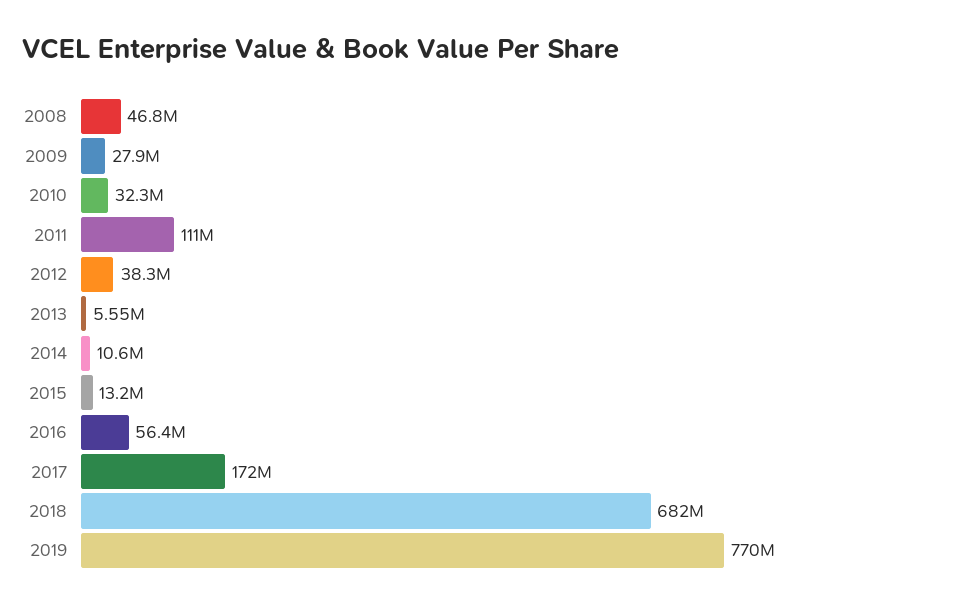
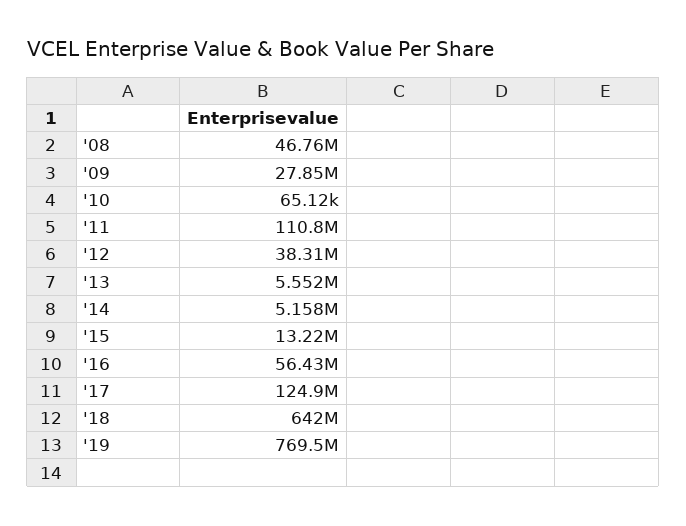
  {
    "2008": 46760000,
    "2009": 27850000,
-   "2010": 32300000,
+   "2010": 65120,
    "2011": 110800000,
    "2012": 38310000,
    "2013": 5552000,
-   "2014": 10600000,
+   "2014": 5158000,
    "2015": 13220000,
    "2016": 56430000,
-   "2017": 172000000,
+   "2017": 124900000,
-   "2018": 682000000,
+   "2018": 642000000,
    "2019": 769500000
  }

